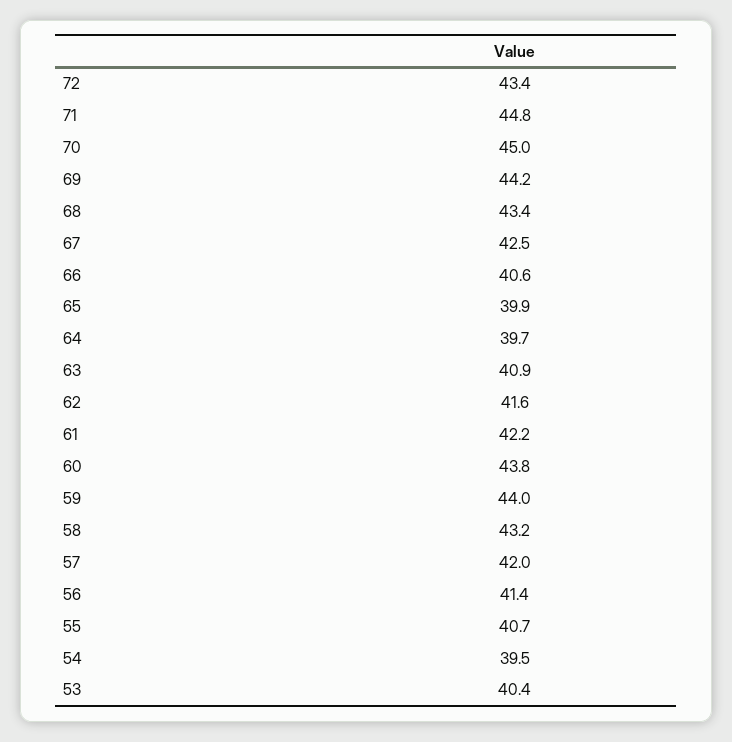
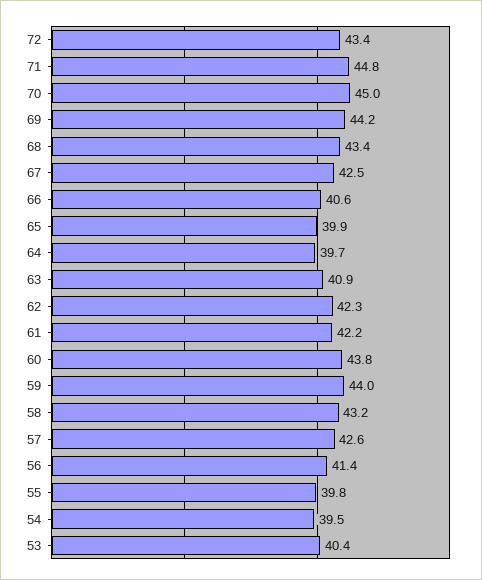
  {
    "72": 43.4,
    "71": 44.8,
    "70": 45,
    "69": 44.2,
    "68": 43.4,
    "67": 42.5,
    "66": 40.6,
    "65": 39.9,
    "64": 39.7,
    "63": 40.9,
-   "62": 41.6,
+   "62": 42.3,
    "61": 42.2,
    "60": 43.8,
    "59": 44,
    "58": 43.2,
-   "57": 42,
+   "57": 42.6,
    "56": 41.4,
-   "55": 40.7,
+   "55": 39.8,
    "54": 39.5,
    "53": 40.4
  }

